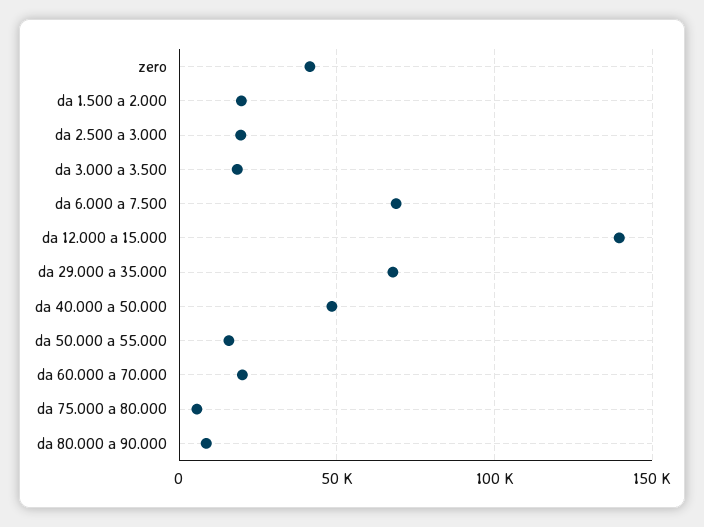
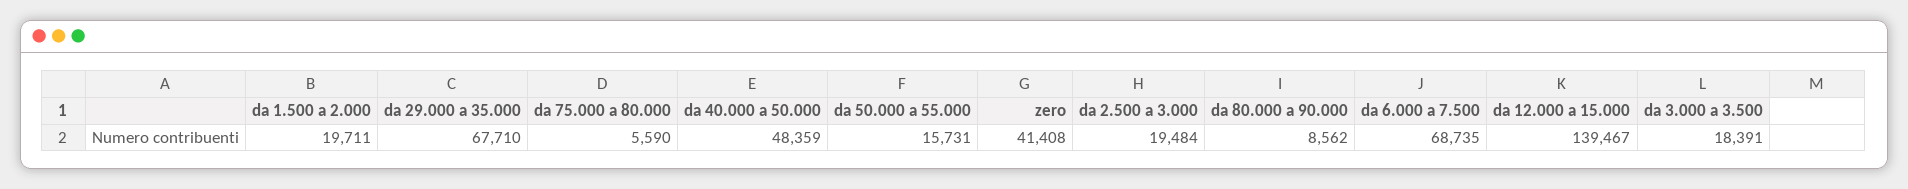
  {
    "zero": 41408,
    "da 1.500 a 2.000": 19711,
    "da 2.500 a 3.000": 19484,
    "da 3.000 a 3.500": 18391,
    "da 6.000 a 7.500": 68735,
    "da 12.000 a 15.000": 139467,
    "da 29.000 a 35.000": 67710,
    "da 40.000 a 50.000": 48359,
    "da 50.000 a 55.000": 15731,
-   "da 60.000 a 70.000": 20000,
    "da 75.000 a 80.000": 5590,
    "da 80.000 a 90.000": 8562
  }

